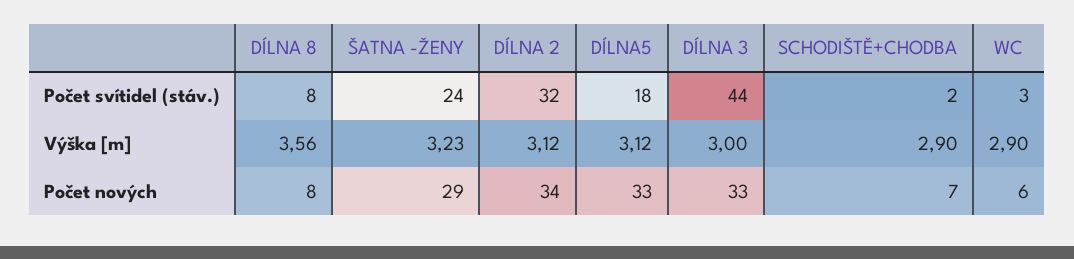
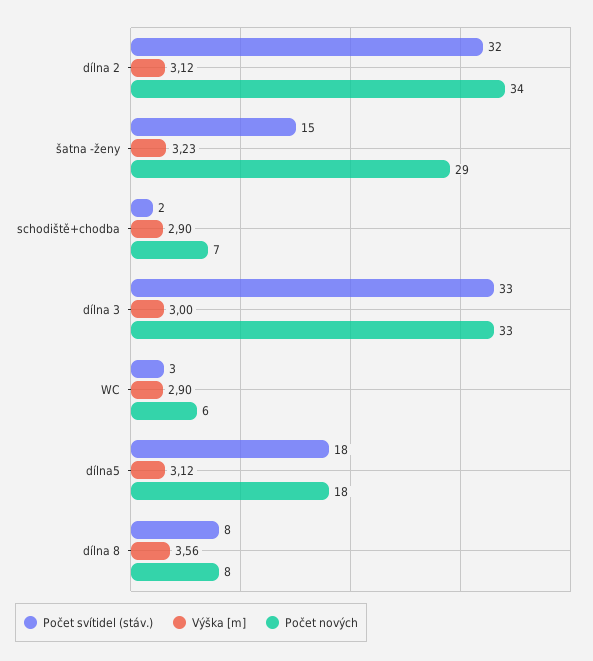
  {
    "Počet svítidel (stáv.)": {
      "DÍLNA 8": 8,
-     "ŠATNA -ŽENY": 24,
+     "ŠATNA -ŽENY": 15,
      "DÍLNA 2": 32,
      "DÍLNA5": 18,
-     "DÍLNA 3": 44,
+     "DÍLNA 3": 33,
      "SCHODIŠTĚ+CHODBA": 2,
      "WC": 3
    },
    "Výška [m]": {
      "DÍLNA 8": 3.56,
      "ŠATNA -ŽENY": 3.23,
      "DÍLNA 2": 3.12,
      "DÍLNA5": 3.12,
      "DÍLNA 3": 3,
      "SCHODIŠTĚ+CHODBA": 2.9,
      "WC": 2.9
    },
    "Počet nových": {
      "DÍLNA 8": 8,
      "ŠATNA -ŽENY": 29,
      "DÍLNA 2": 34,
-     "DÍLNA5": 33,
+     "DÍLNA5": 18,
      "DÍLNA 3": 33,
      "SCHODIŠTĚ+CHODBA": 7,
      "WC": 6
    }
  }

